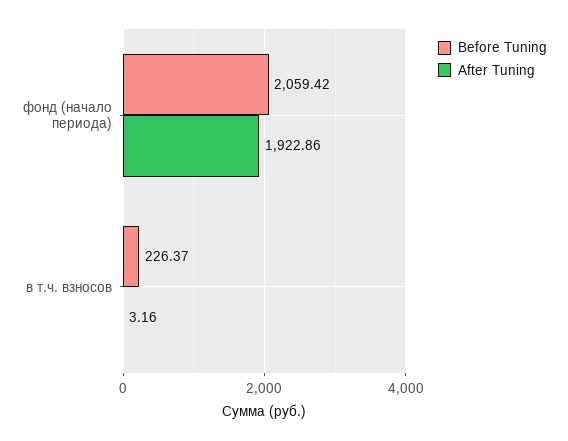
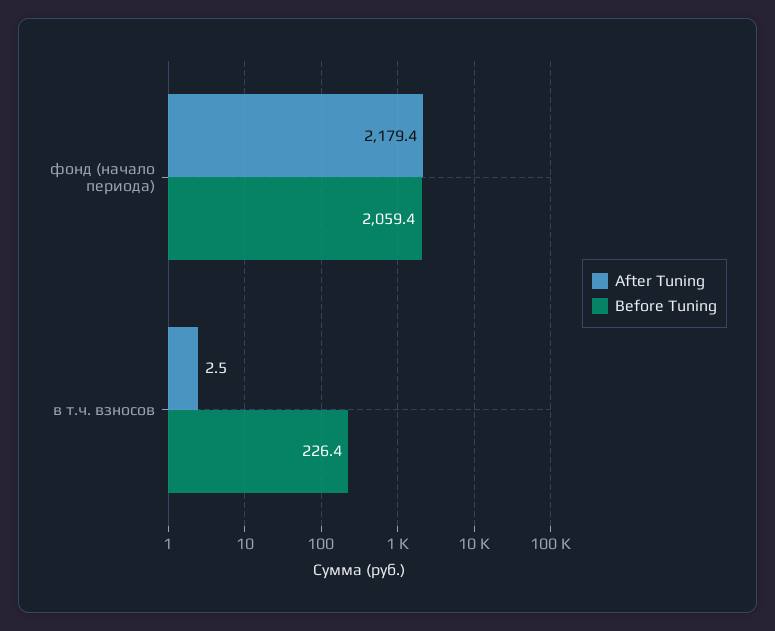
  {
    "Before Tuning": {
      "фонд (начало периода)": 2059.42,
      "в т.ч. взносов": 226.37
    },
    "After Tuning": {
-     "фонд (начало периода)": 1922.86,
+     "фонд (начало периода)": 2179.4,
-     "в т.ч. взносов": 3.16
+     "в т.ч. взносов": 2.5
    }
  }

